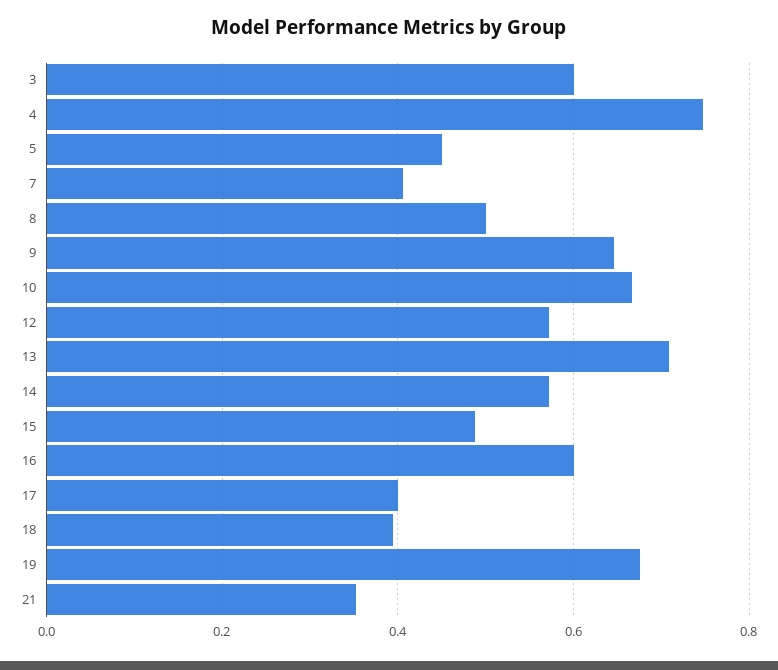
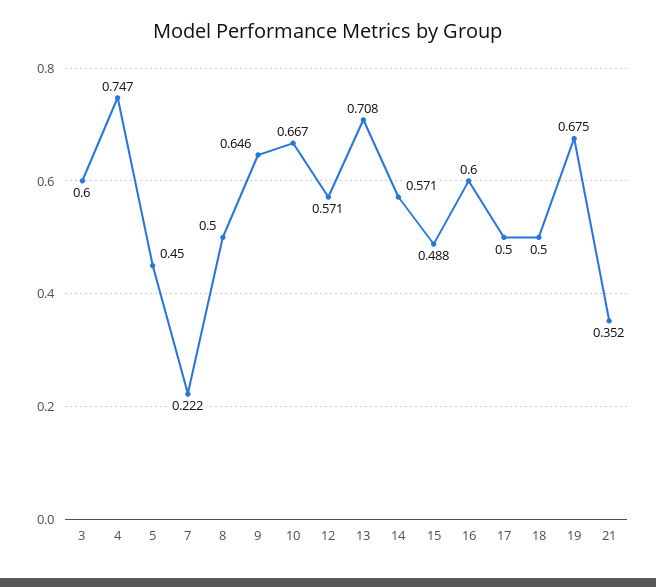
  {
    "3": 0.6,
    "4": 0.747,
    "5": 0.45,
-   "7": 0.4,
+   "7": 0.222,
    "8": 0.5,
    "9": 0.646,
    "10": 0.667,
    "12": 0.571,
    "13": 0.708,
    "14": 0.571,
    "15": 0.488,
    "16": 0.6,
-   "17": 0.4,
+   "17": 0.5,
-   "18": 0.4,
+   "18": 0.5,
    "19": 0.675,
    "21": 0.352
  }

